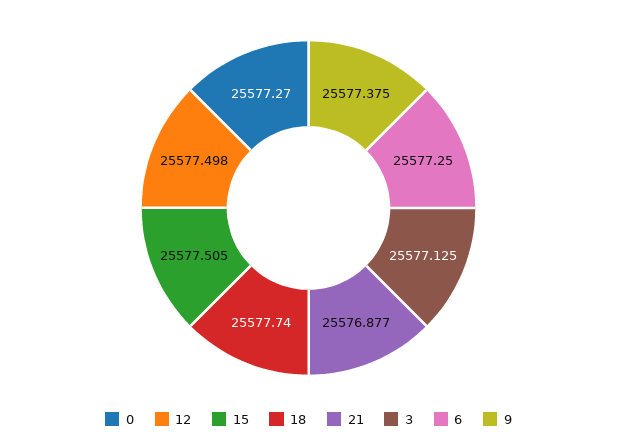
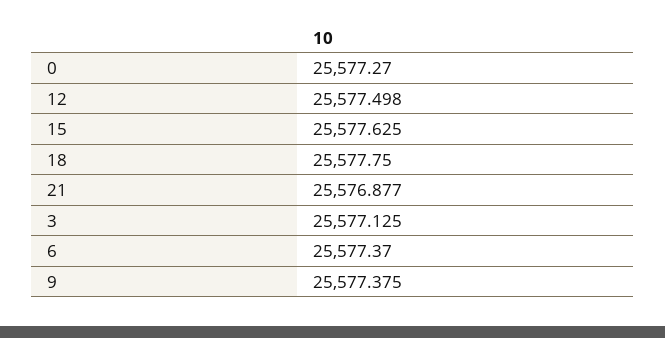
  {
    "0": 25577.27,
    "12": 25577.498,
-   "15": 25577.505,
+   "15": 25577.625,
-   "18": 25577.74,
+   "18": 25577.75,
    "21": 25576.877,
    "3": 25577.125,
-   "6": 25577.25,
+   "6": 25577.37,
    "9": 25577.375
  }

